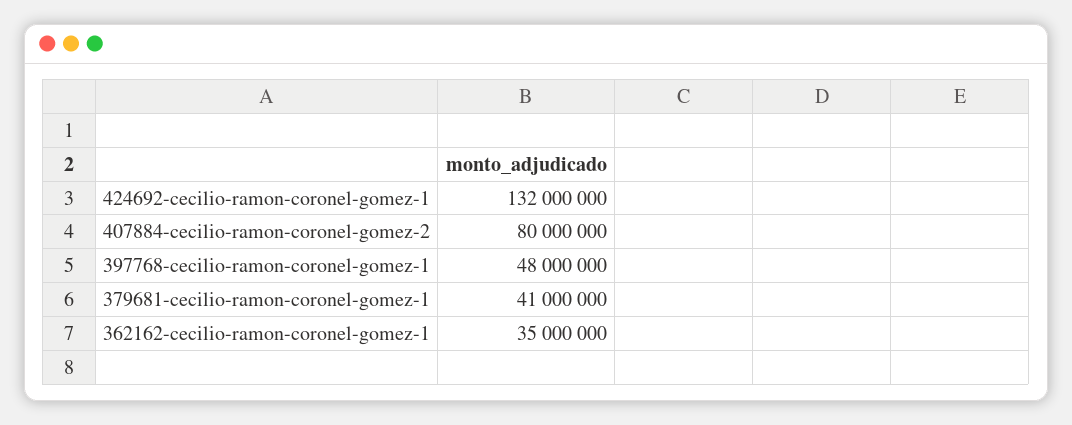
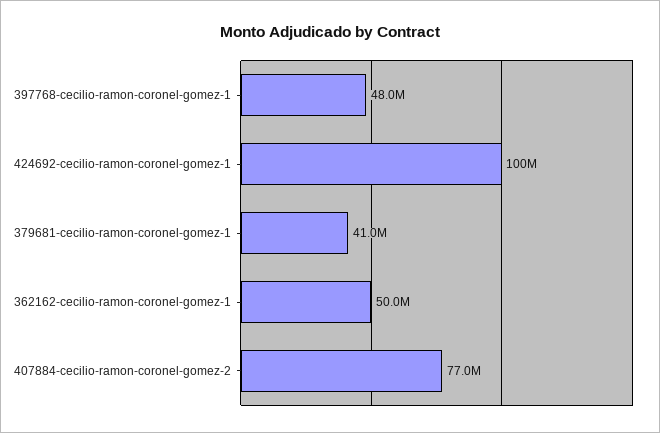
  {
-   "424692-cecilio-ramon-coronel-gomez-1": 132000000,
+   "424692-cecilio-ramon-coronel-gomez-1": 100000000,
-   "407884-cecilio-ramon-coronel-gomez-2": 80000000,
+   "407884-cecilio-ramon-coronel-gomez-2": 77000000,
    "397768-cecilio-ramon-coronel-gomez-1": 48000000,
    "379681-cecilio-ramon-coronel-gomez-1": 41000000,
-   "362162-cecilio-ramon-coronel-gomez-1": 35000000
+   "362162-cecilio-ramon-coronel-gomez-1": 50000000
  }

